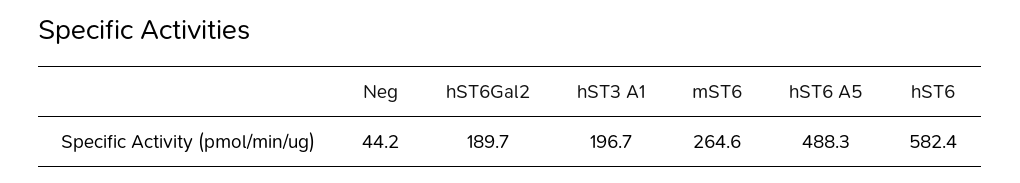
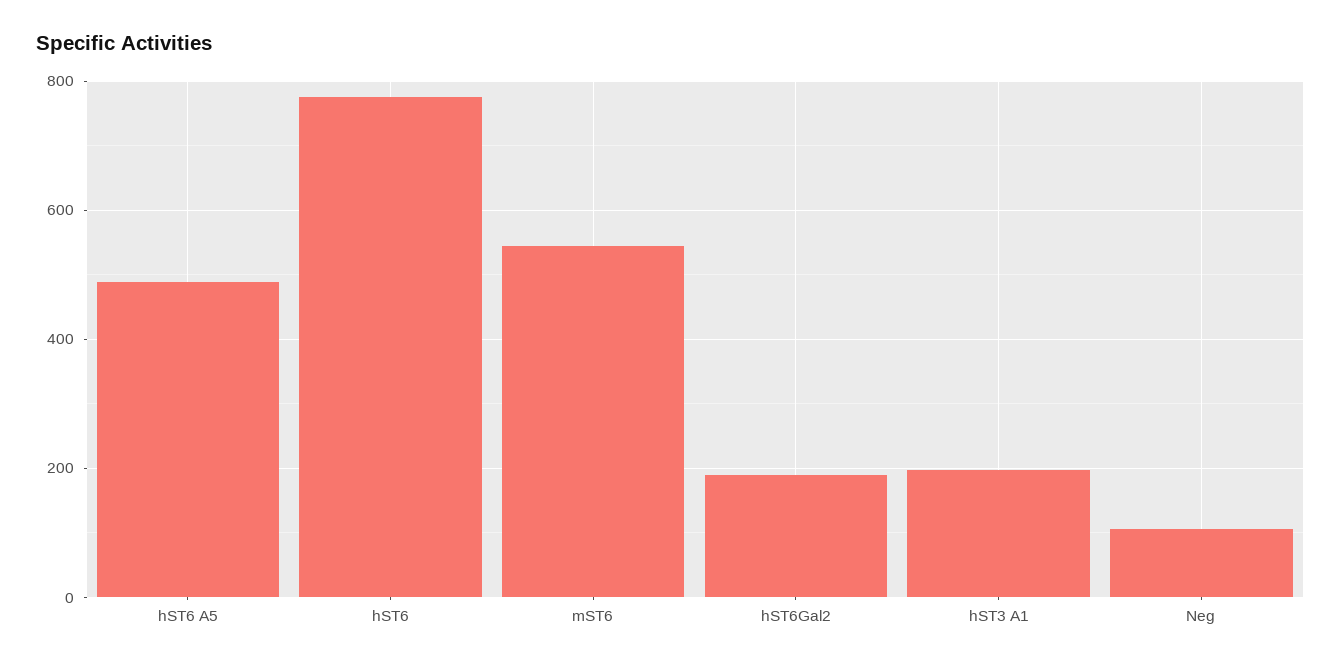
  {
-   "Neg": 44.2,
+   "Neg": 100,
    "hST6Gal2": 189.7,
    "hST3 A1": 196.7,
-   "mST6": 264.6,
+   "mST6": 540,
    "hST6 A5": 488.3,
-   "hST6": 582.4
+   "hST6": 780
  }

